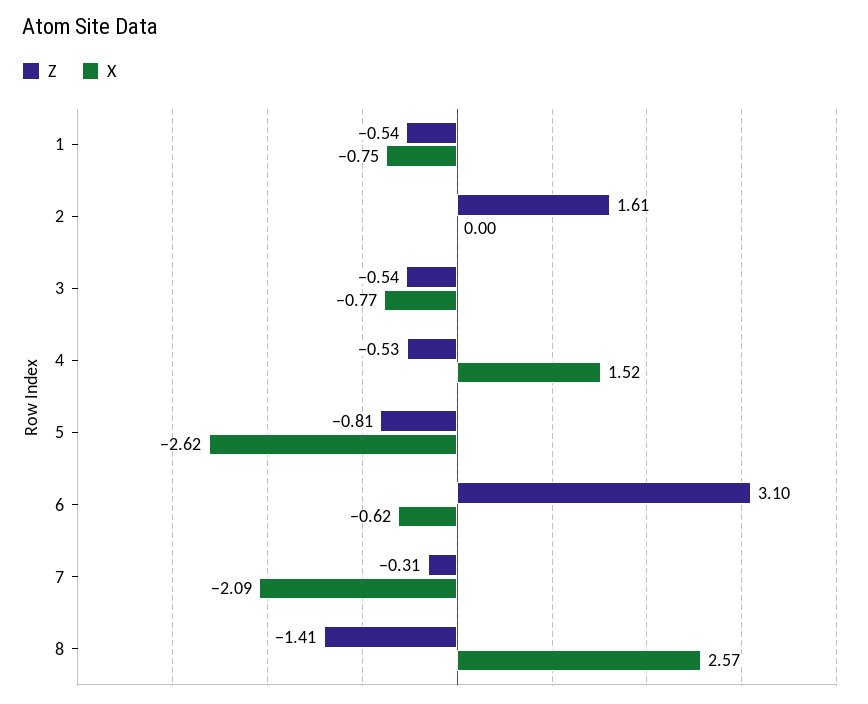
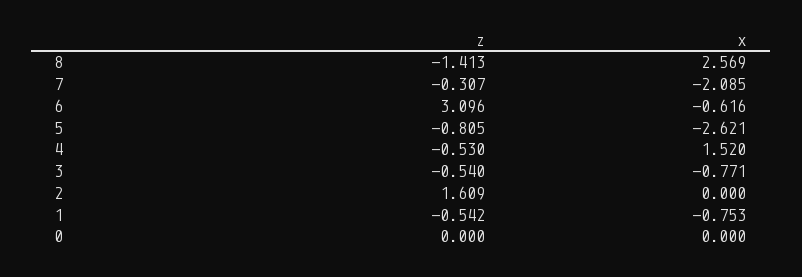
  {
    "Z": {
      "1": -0.542,
      "2": 1.609,
      "3": -0.54,
      "4": -0.53,
      "5": -0.805,
      "6": 3.096,
      "7": -0.307,
-     "8": -1.413
+     "8": -1.413,
+     "0": 0
    },
    "X": {
      "1": -0.753,
      "2": 0,
      "3": -0.771,
      "4": 1.52,
      "5": -2.621,
      "6": -0.616,
      "7": -2.085,
-     "8": 2.569
+     "8": 2.569,
+     "0": 0
    }
  }

